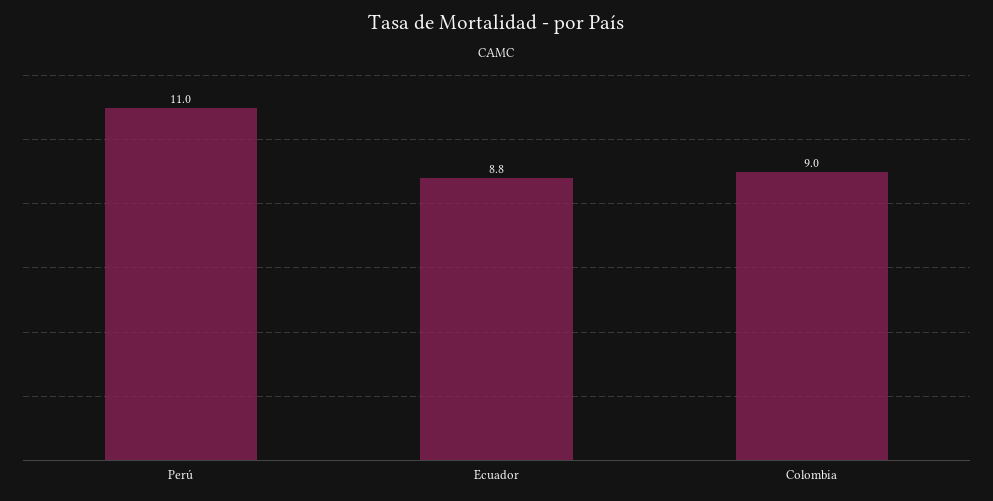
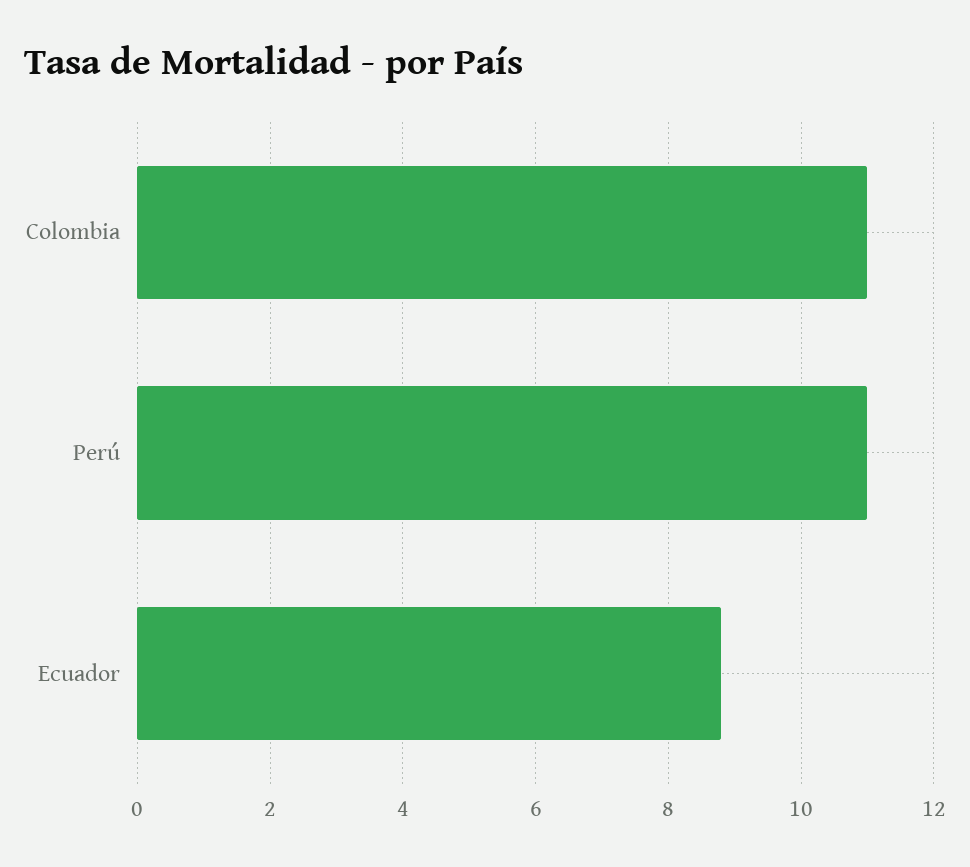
  {
    "Perú": 11,
    "Ecuador": 8.8,
-   "Colombia": 9
+   "Colombia": 11
  }

